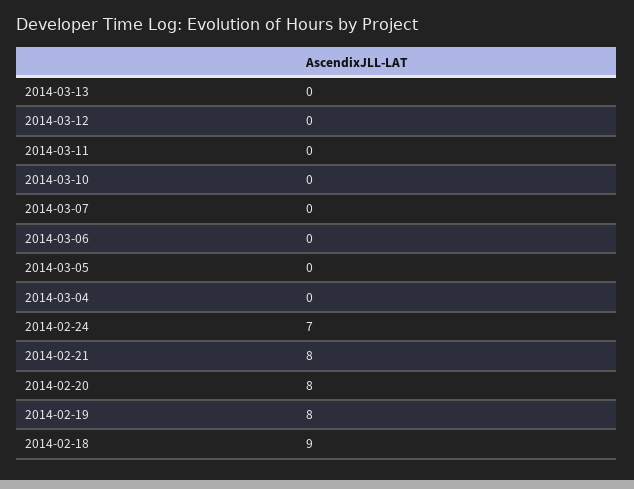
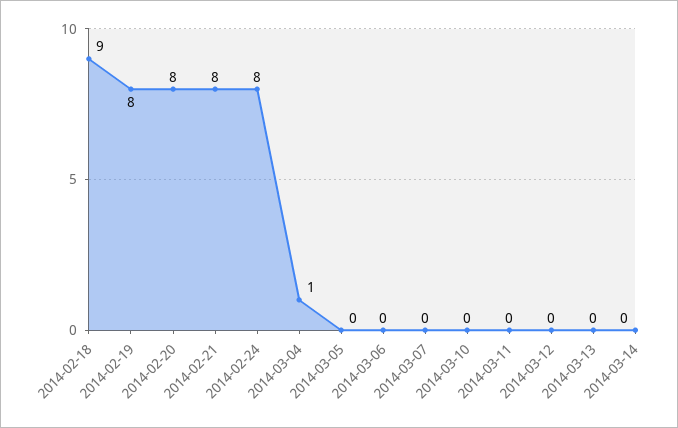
  {
    "2014-03-13": 0,
    "2014-03-12": 0,
    "2014-03-11": 0,
    "2014-03-10": 0,
    "2014-03-07": 0,
    "2014-03-06": 0,
    "2014-03-05": 0,
-   "2014-03-04": 0,
+   "2014-03-04": 1,
-   "2014-02-24": 7,
+   "2014-02-24": 8,
    "2014-02-21": 8,
    "2014-02-20": 8,
    "2014-02-19": 8,
-   "2014-02-18": 9
+   "2014-02-18": 9,
+   "2014-03-14": 0
  }

